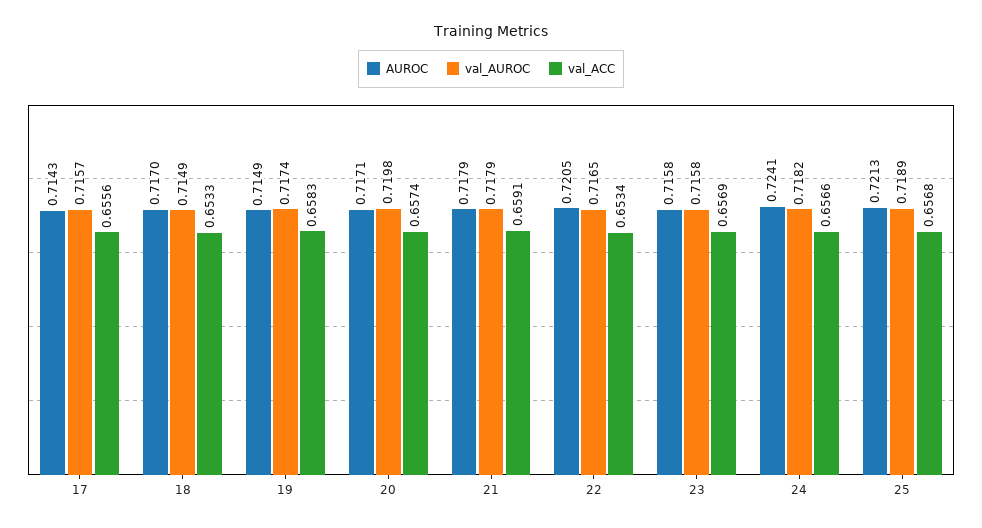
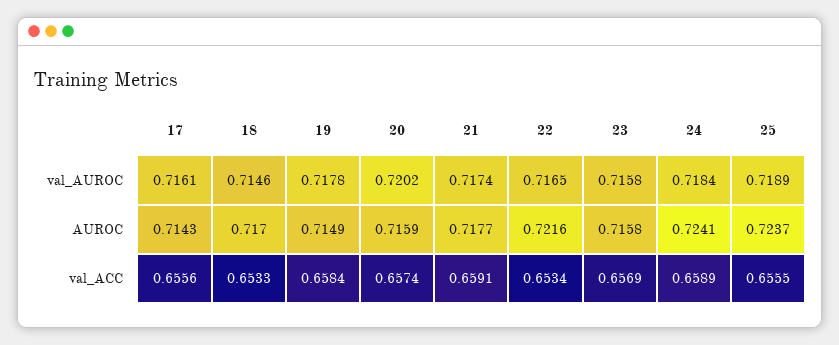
  {
    "AUROC": {
      "17": 0.7143,
      "18": 0.717,
      "19": 0.7149,
-     "20": 0.7171,
+     "20": 0.7159,
-     "21": 0.7179,
+     "21": 0.7177,
-     "22": 0.7205,
+     "22": 0.7216,
      "23": 0.7158,
      "24": 0.7241,
-     "25": 0.7213
+     "25": 0.7237
    },
    "val_AUROC": {
-     "17": 0.7157,
+     "17": 0.7161,
-     "18": 0.7149,
+     "18": 0.7146,
-     "19": 0.7174,
+     "19": 0.7178,
-     "20": 0.7198,
+     "20": 0.7202,
-     "21": 0.7179,
+     "21": 0.7174,
      "22": 0.7165,
      "23": 0.7158,
-     "24": 0.7182,
+     "24": 0.7184,
      "25": 0.7189
    },
    "val_ACC": {
      "17": 0.6556,
      "18": 0.6533,
-     "19": 0.6583,
+     "19": 0.6584,
      "20": 0.6574,
      "21": 0.6591,
      "22": 0.6534,
      "23": 0.6569,
-     "24": 0.6566,
+     "24": 0.6589,
-     "25": 0.6568
+     "25": 0.6555
    }
  }

